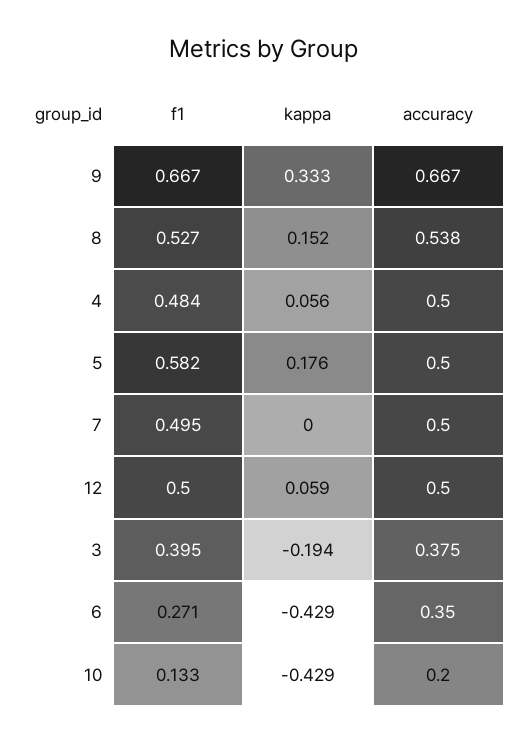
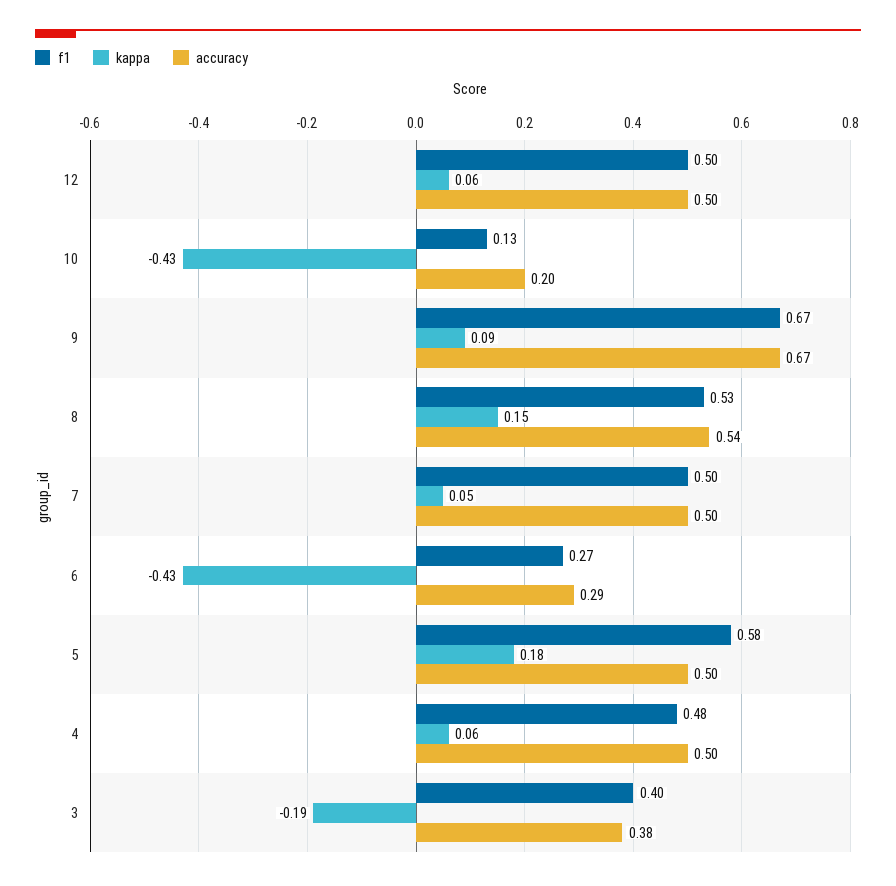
  {
    "f1": {
      "9": 0.667,
      "8": 0.527,
      "4": 0.484,
      "5": 0.582,
      "7": 0.495,
      "12": 0.5,
      "3": 0.395,
      "6": 0.271,
      "10": 0.133
    },
    "kappa": {
-     "9": 0.333,
+     "9": 0.09,
      "8": 0.152,
      "4": 0.056,
      "5": 0.176,
-     "7": 0,
+     "7": 0.05,
      "12": 0.059,
      "3": -0.194,
      "6": -0.429,
      "10": -0.429
    },
    "accuracy": {
      "9": 0.667,
      "8": 0.538,
      "4": 0.5,
      "5": 0.5,
      "7": 0.5,
      "12": 0.5,
      "3": 0.375,
-     "6": 0.35,
+     "6": 0.29,
      "10": 0.2
    }
  }

